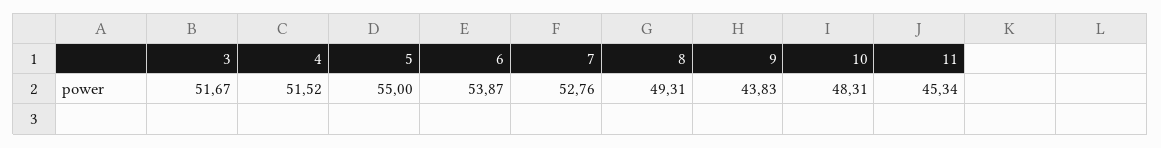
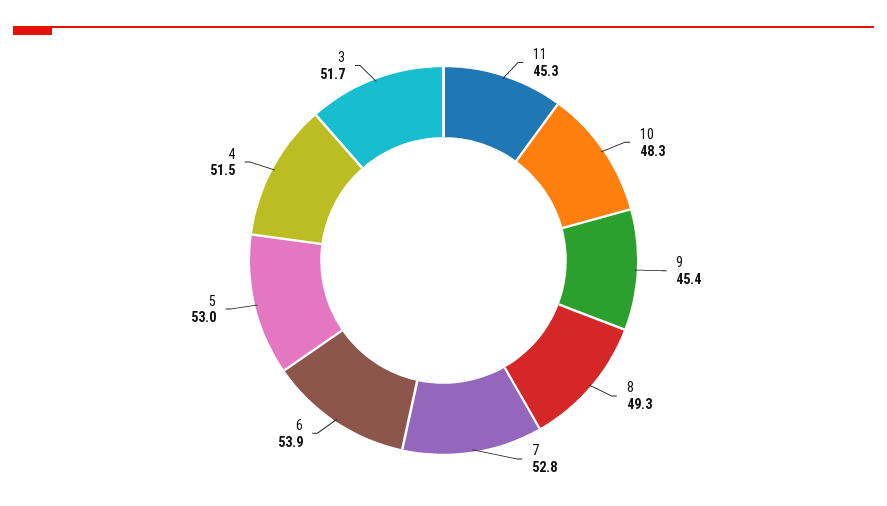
  {
    "3": 51.67,
    "4": 51.52,
-   "5": 55,
+   "5": 53,
    "6": 53.87,
    "7": 52.76,
    "8": 49.31,
-   "9": 43.83,
+   "9": 45.4,
    "10": 48.31,
    "11": 45.34
  }

